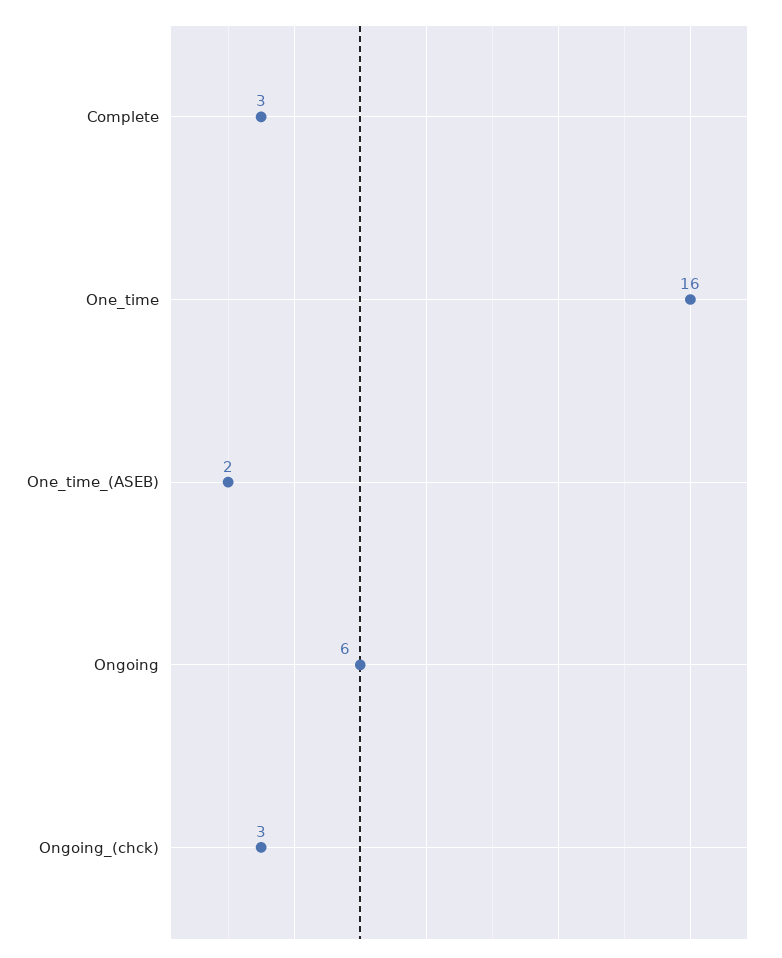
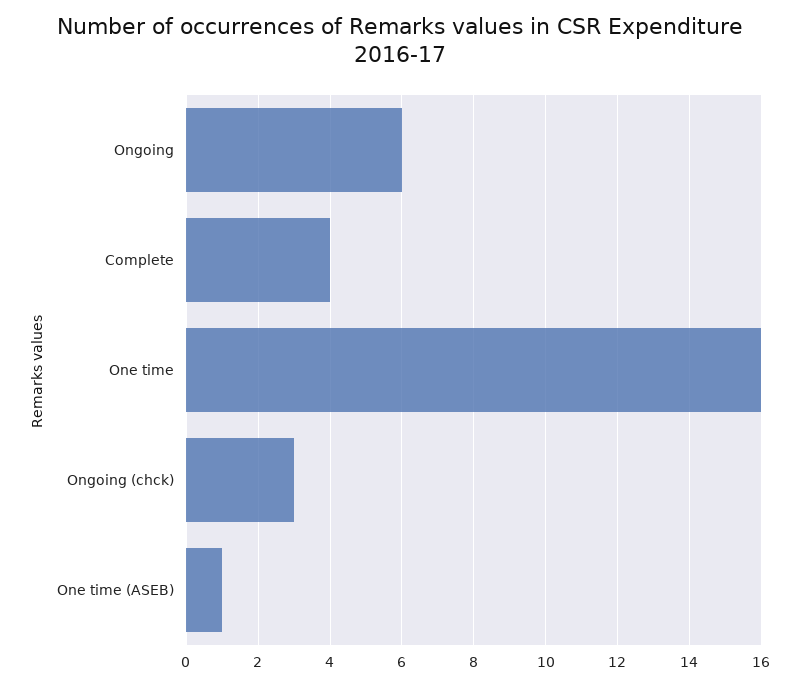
  {
-   "Complete": 3,
+   "Complete": 4,
    "One_time": 16,
-   "One_time_(ASEB)": 2,
+   "One_time_(ASEB)": 1,
    "Ongoing": 6,
    "Ongoing_(chck)": 3
  }

